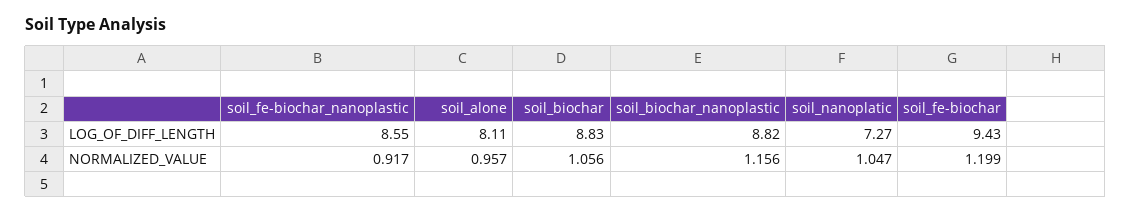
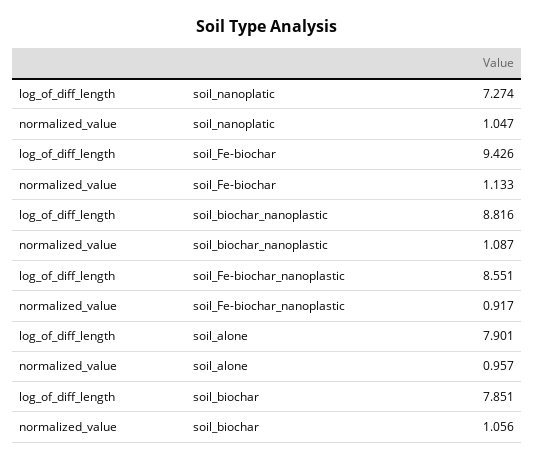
  {
    "soil_fe-biochar_nanoplastic": {
      "LOG_OF_DIFF_LENGTH": 8.551,
      "NORMALIZED_VALUE": 0.917
    },
    "soil_alone": {
-     "LOG_OF_DIFF_LENGTH": 8.11,
+     "LOG_OF_DIFF_LENGTH": 7.901,
      "NORMALIZED_VALUE": 0.957
    },
    "soil_biochar": {
-     "LOG_OF_DIFF_LENGTH": 8.83,
+     "LOG_OF_DIFF_LENGTH": 7.851,
      "NORMALIZED_VALUE": 1.056
    },
    "soil_biochar_nanoplastic": {
      "LOG_OF_DIFF_LENGTH": 8.816,
-     "NORMALIZED_VALUE": 1.156
+     "NORMALIZED_VALUE": 1.087
    },
    "soil_nanoplatic": {
      "LOG_OF_DIFF_LENGTH": 7.274,
      "NORMALIZED_VALUE": 1.047
    },
    "soil_fe-biochar": {
      "LOG_OF_DIFF_LENGTH": 9.426,
-     "NORMALIZED_VALUE": 1.199
+     "NORMALIZED_VALUE": 1.133
    }
  }

